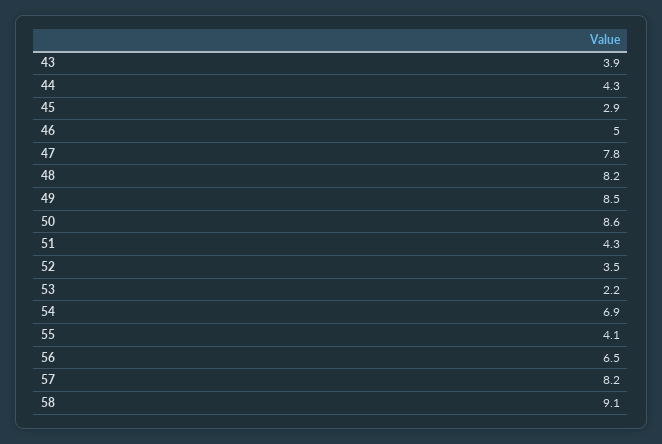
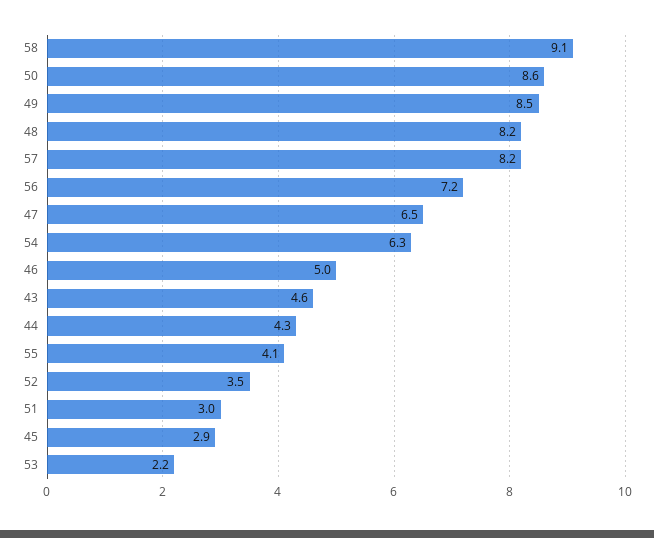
  {
-   "43": 3.9,
+   "43": 4.6,
    "44": 4.3,
    "45": 2.9,
    "46": 5,
-   "47": 7.8,
+   "47": 6.5,
    "48": 8.2,
    "49": 8.5,
    "50": 8.6,
-   "51": 4.3,
+   "51": 3,
    "52": 3.5,
    "53": 2.2,
-   "54": 6.9,
+   "54": 6.3,
    "55": 4.1,
-   "56": 6.5,
+   "56": 7.2,
    "57": 8.2,
    "58": 9.1
  }

